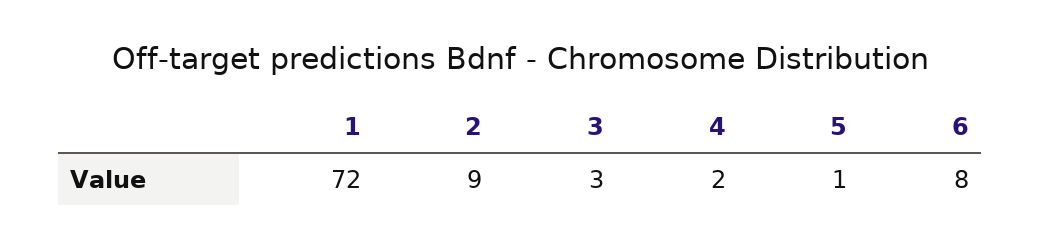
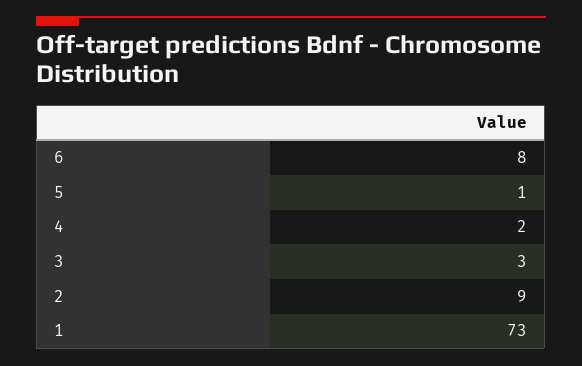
  {
-   "1": 72,
+   "1": 73,
    "2": 9,
    "3": 3,
    "4": 2,
    "5": 1,
    "6": 8
  }

